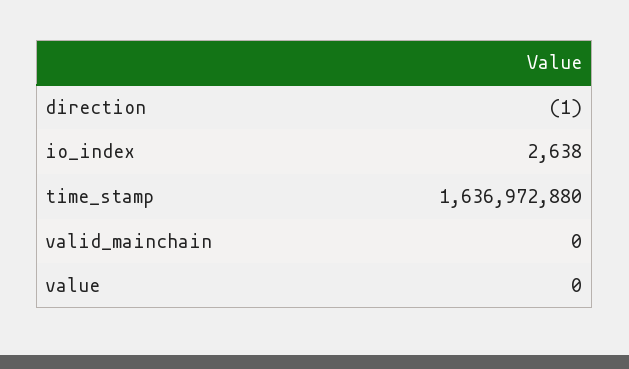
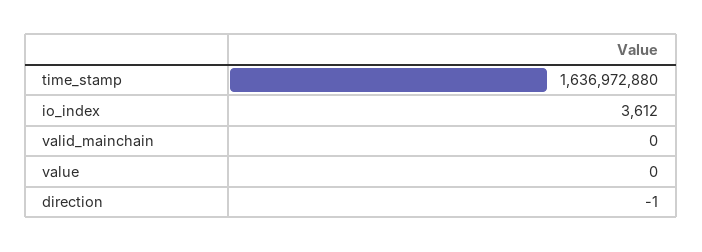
  {
    "direction": -1,
-   "io_index": 2638,
+   "io_index": 3612,
    "time_stamp": 1636972880,
    "valid_mainchain": 0,
    "value": 0
  }

